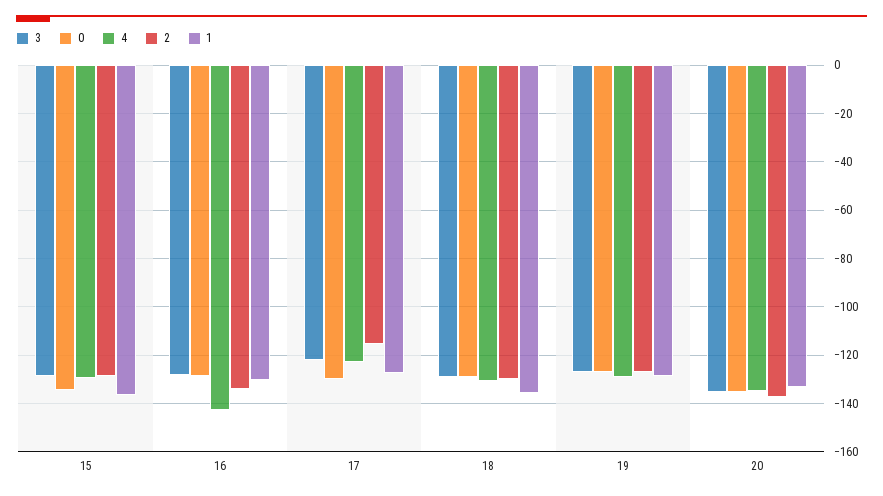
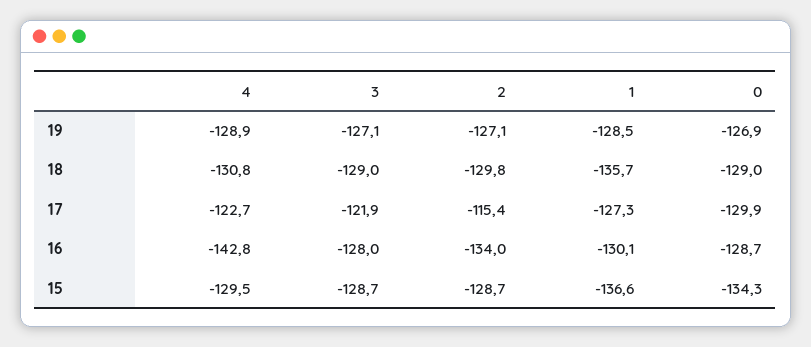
  {
    "3": {
      "15": -128.7,
      "16": -128,
      "17": -121.9,
      "18": -129,
-     "19": -127.1,
+     "19": -127.1
-     "20": -135
    },
    "0": {
      "15": -134.3,
      "16": -128.7,
      "17": -129.9,
      "18": -129,
-     "19": -126.9,
+     "19": -126.9
-     "20": -135
    },
    "4": {
      "15": -129.5,
      "16": -142.8,
      "17": -122.7,
      "18": -130.8,
-     "19": -128.9,
+     "19": -128.9
-     "20": -135
    },
    "2": {
      "15": -128.7,
      "16": -134,
      "17": -115.4,
      "18": -129.8,
-     "19": -127.1,
+     "19": -127.1
-     "20": -137.5
    },
    "1": {
      "15": -136.6,
      "16": -130.1,
      "17": -127.3,
      "18": -135.7,
-     "19": -128.5,
+     "19": -128.5
-     "20": -132.5
    }
  }

